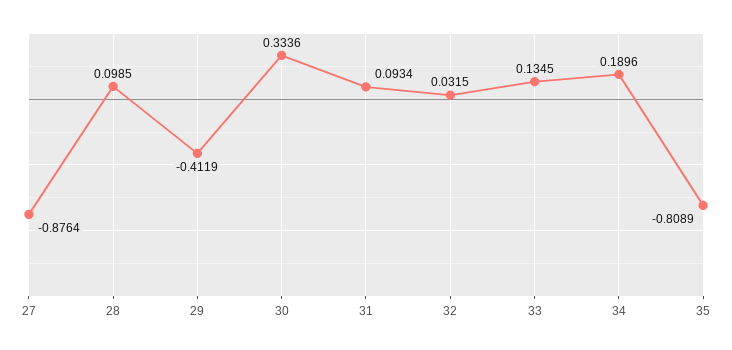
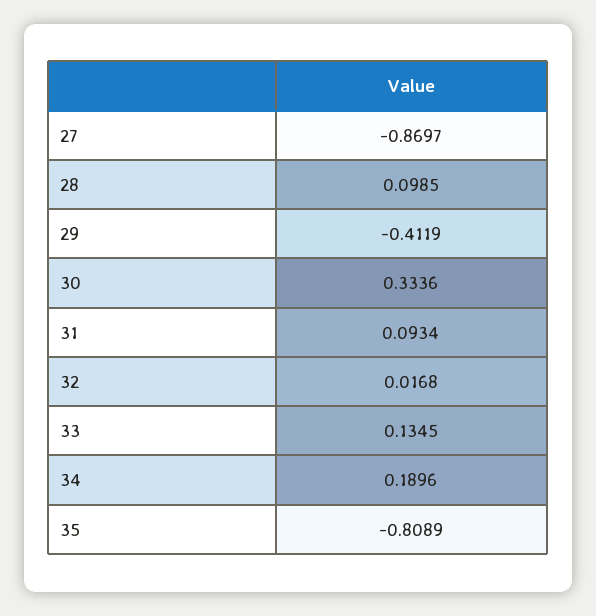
  {
-   "27": -0.8764,
+   "27": -0.8697,
    "28": 0.0985,
    "29": -0.4119,
    "30": 0.3336,
    "31": 0.0934,
-   "32": 0.0315,
+   "32": 0.0168,
    "33": 0.1345,
    "34": 0.1896,
    "35": -0.8089
  }

